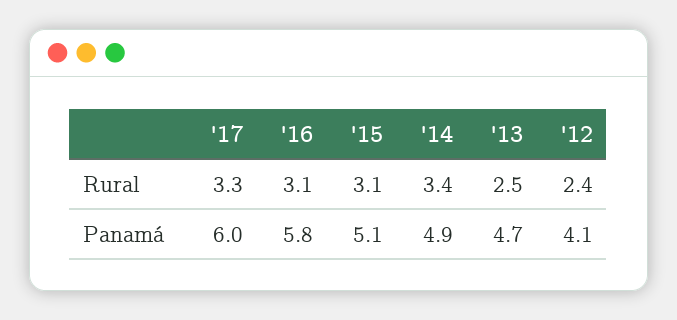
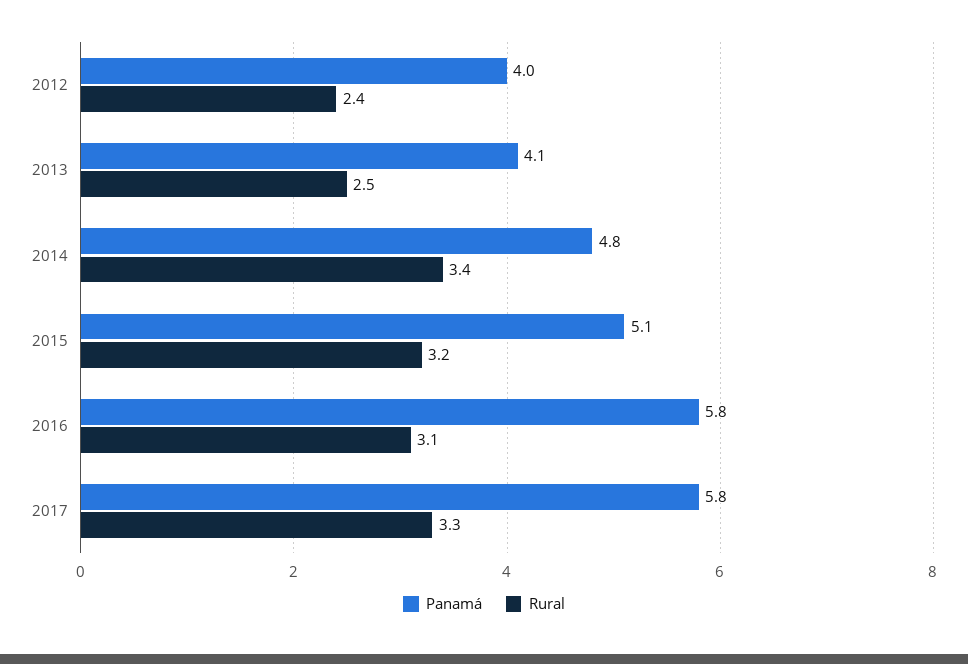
  {
    "Rural": {
      "'17": 3.3,
      "'16": 3.1,
-     "'15": 3.1,
+     "'15": 3.2,
      "'14": 3.4,
      "'13": 2.5,
      "'12": 2.4
    },
    "Panamá": {
-     "'17": 6,
+     "'17": 5.8,
      "'16": 5.8,
      "'15": 5.1,
-     "'14": 4.9,
+     "'14": 4.8,
-     "'13": 4.7,
+     "'13": 4.1,
-     "'12": 4.1
+     "'12": 4
    }
  }

